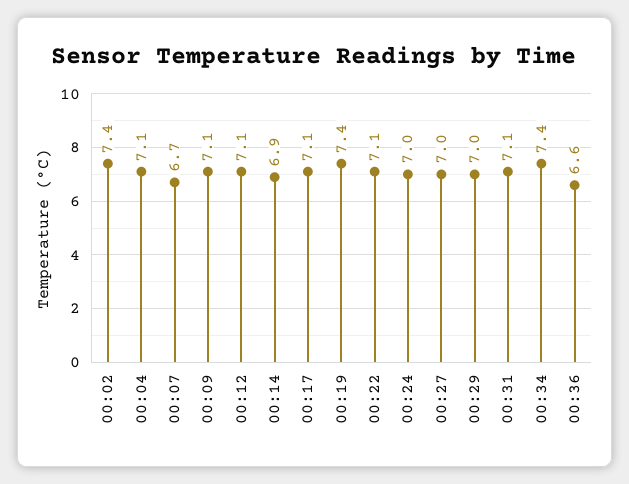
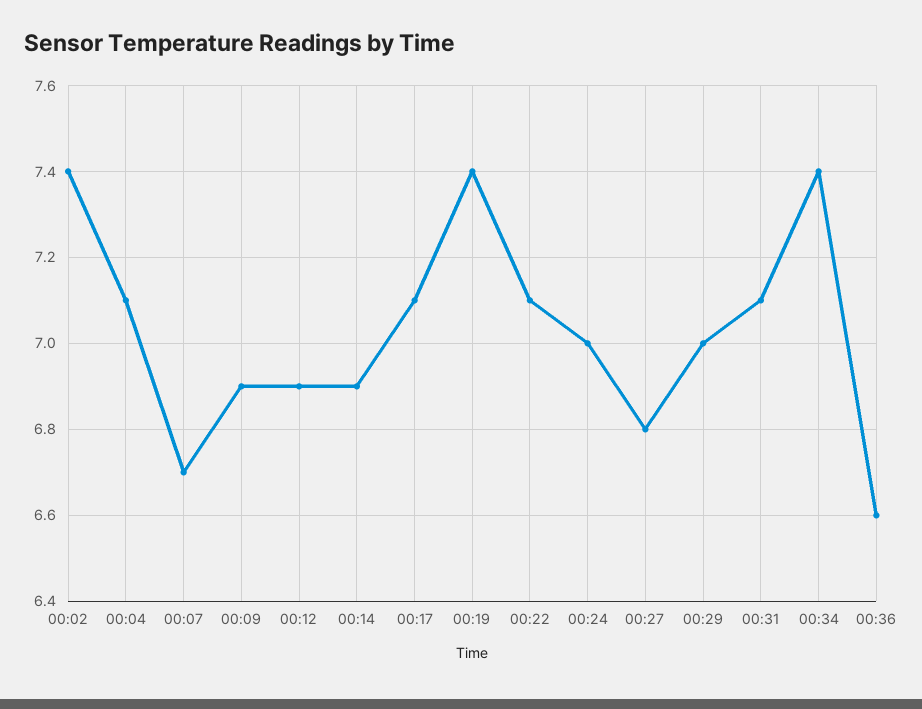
  {
    "00:02": 7.4,
    "00:04": 7.1,
    "00:07": 6.7,
-   "00:09": 7.1,
+   "00:09": 6.9,
-   "00:12": 7.1,
+   "00:12": 6.9,
    "00:14": 6.9,
    "00:17": 7.1,
    "00:19": 7.4,
    "00:22": 7.1,
    "00:24": 7,
-   "00:27": 7,
+   "00:27": 6.8,
    "00:29": 7,
    "00:31": 7.1,
    "00:34": 7.4,
    "00:36": 6.6
  }

